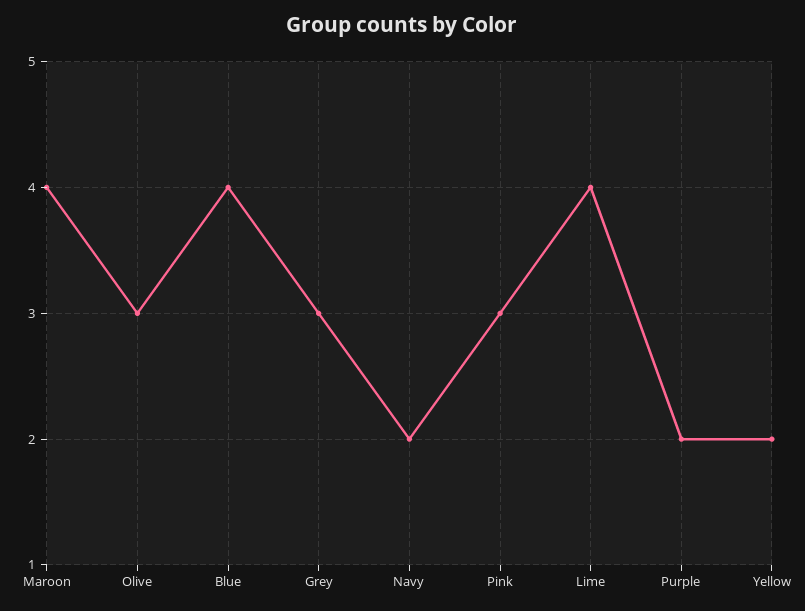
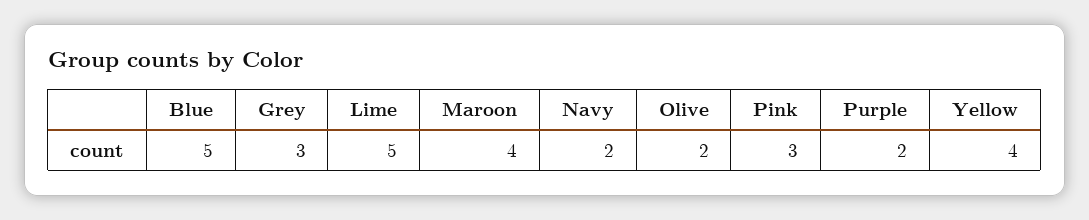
  {
    "Maroon": 4,
-   "Olive": 3,
+   "Olive": 2,
-   "Blue": 4,
+   "Blue": 5,
    "Grey": 3,
    "Navy": 2,
    "Pink": 3,
-   "Lime": 4,
+   "Lime": 5,
    "Purple": 2,
-   "Yellow": 2
+   "Yellow": 4
  }

